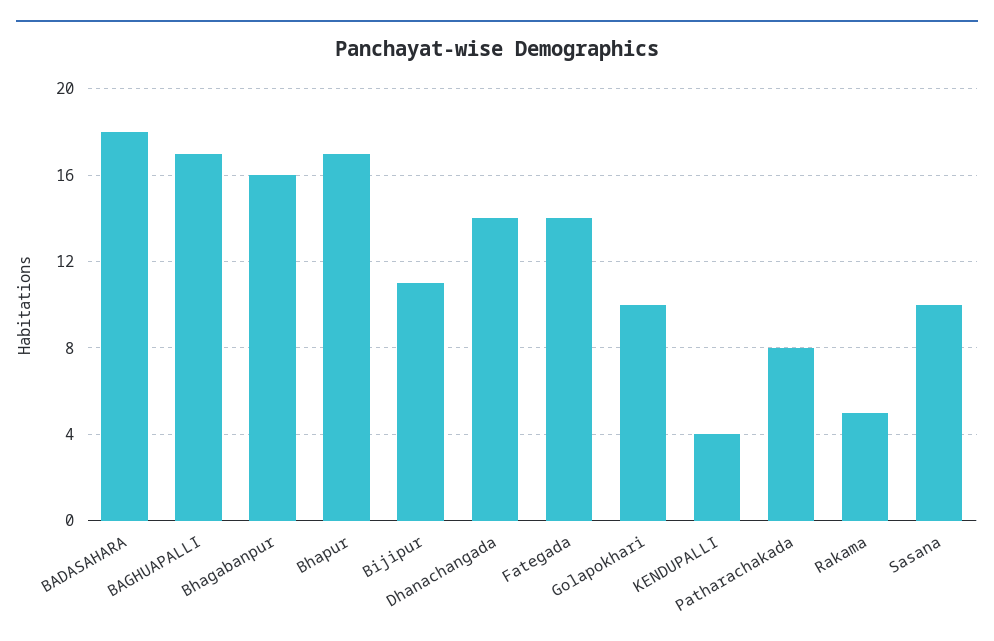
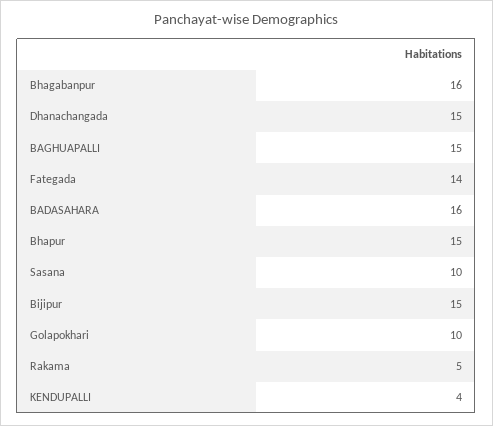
  {
-   "BADASAHARA": 18,
+   "BADASAHARA": 16,
-   "BAGHUAPALLI": 17,
+   "BAGHUAPALLI": 15,
    "Bhagabanpur": 16,
-   "Bhapur": 17,
+   "Bhapur": 15,
-   "Bijipur": 11,
+   "Bijipur": 15,
-   "Dhanachangada": 14,
+   "Dhanachangada": 15,
    "Fategada": 14,
    "Golapokhari": 10,
    "KENDUPALLI": 4,
-   "Patharachakada": 8,
    "Rakama": 5,
    "Sasana": 10
  }

